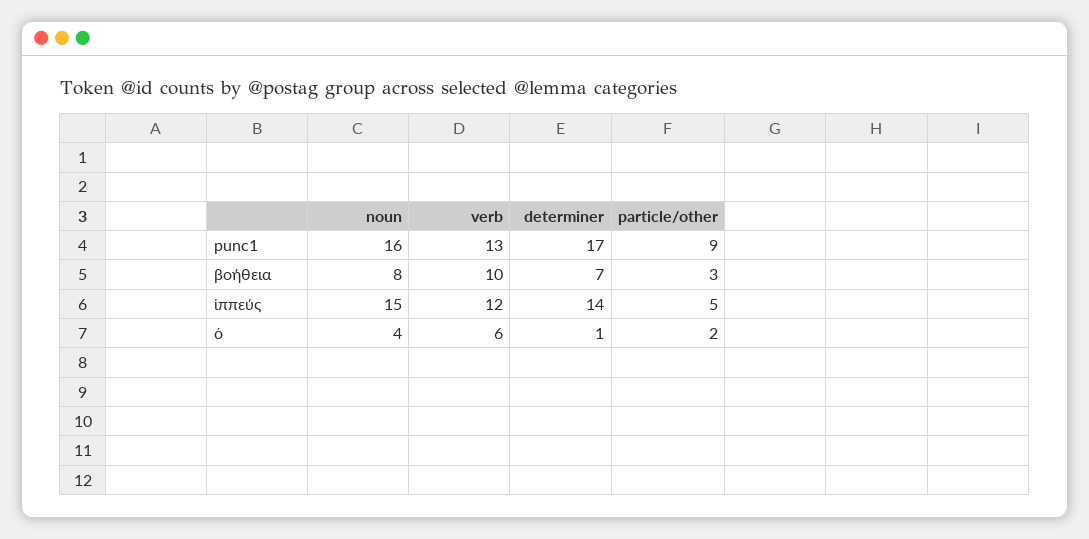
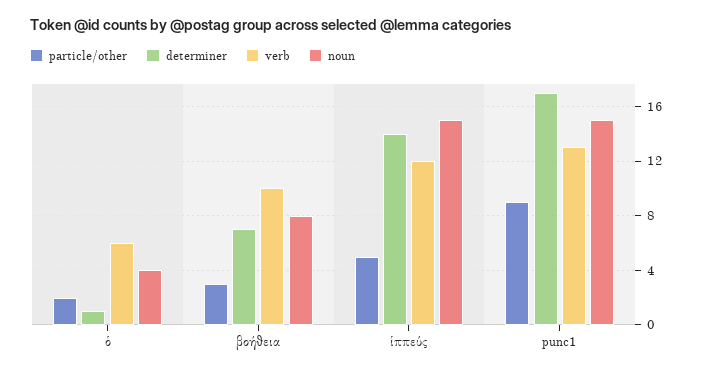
  {
    "noun": {
-     "punc1": 16,
+     "punc1": 15,
      "βοήθεια": 8,
      "ἱππεύς": 15,
      "ὁ": 4
    },
    "verb": {
      "punc1": 13,
      "βοήθεια": 10,
      "ἱππεύς": 12,
      "ὁ": 6
    },
    "determiner": {
      "punc1": 17,
      "βοήθεια": 7,
      "ἱππεύς": 14,
      "ὁ": 1
    },
    "particle/other": {
      "punc1": 9,
      "βοήθεια": 3,
      "ἱππεύς": 5,
      "ὁ": 2
    }
  }

